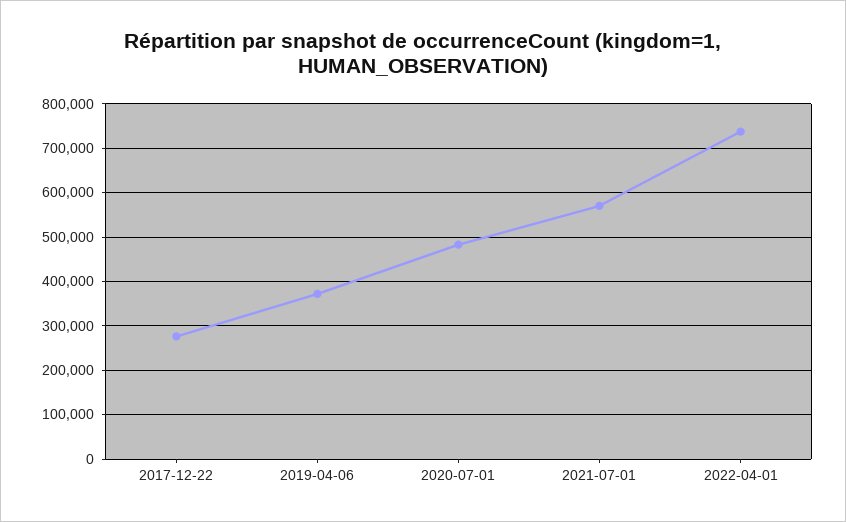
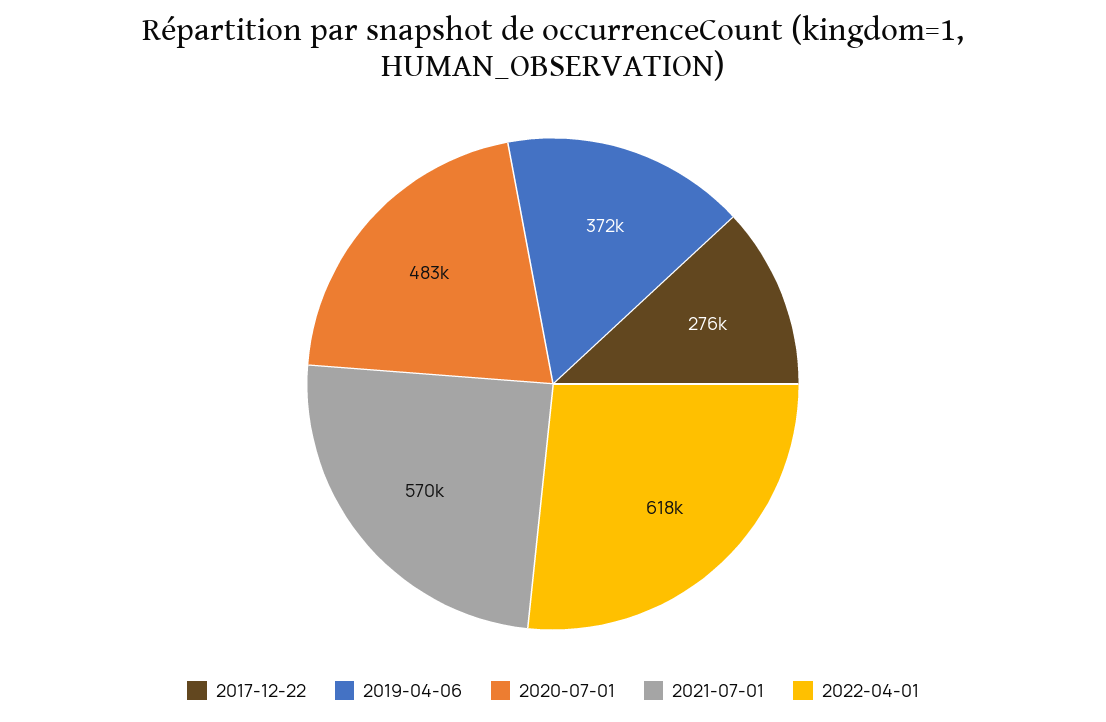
  {
    "2017-12-22": 276000,
    "2019-04-06": 372000,
    "2020-07-01": 483000,
    "2021-07-01": 570000,
-   "2022-04-01": 740000
+   "2022-04-01": 618000
  }

